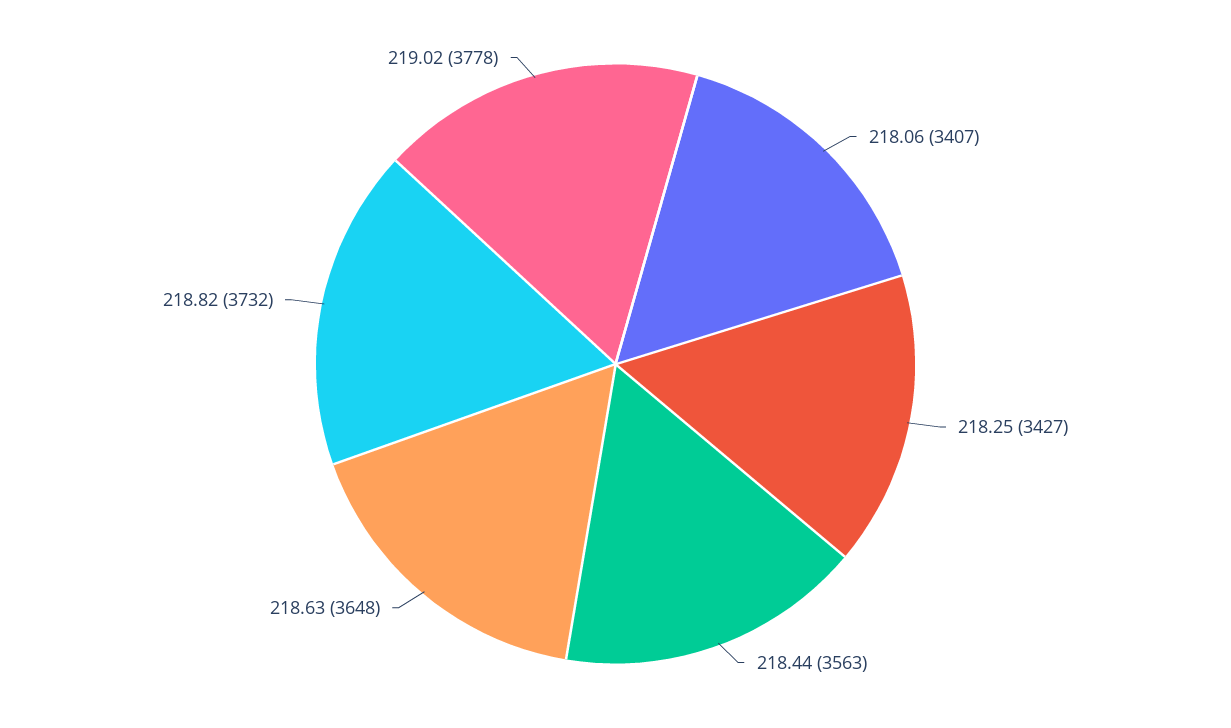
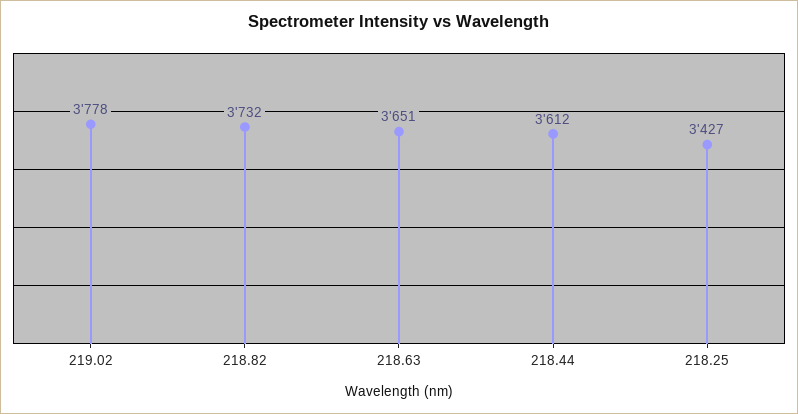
  {
-   "218.06": 3407,
    "218.25": 3427,
-   "218.44": 3563,
+   "218.44": 3612,
-   "218.63": 3648,
+   "218.63": 3651,
    "218.82": 3732,
    "219.02": 3778
  }

